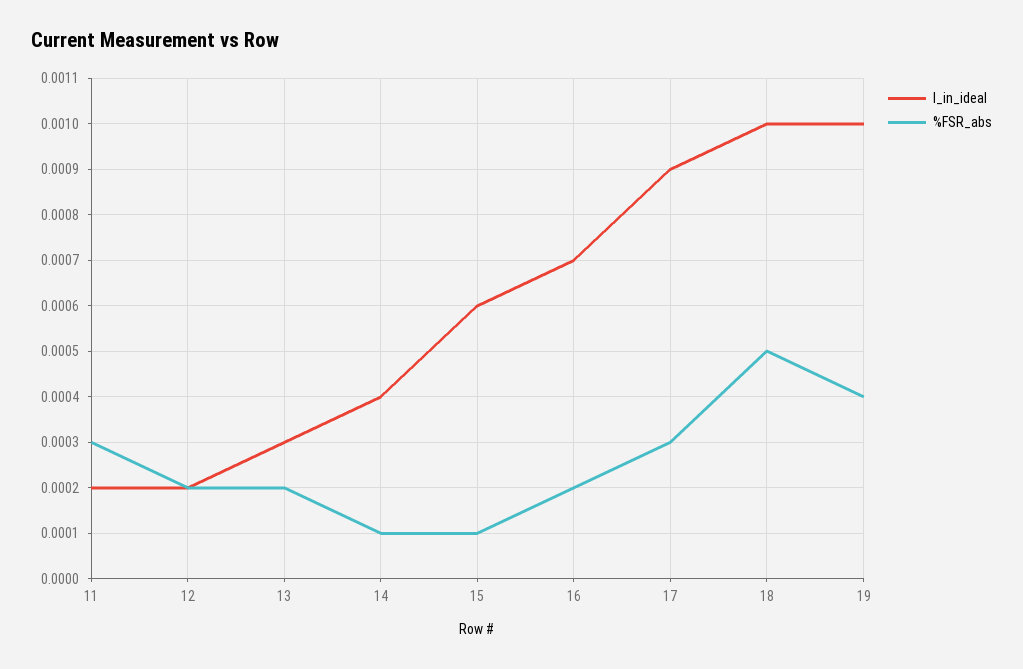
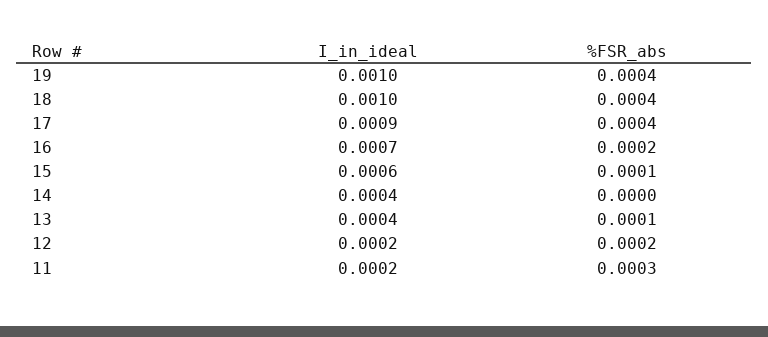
  {
    "I_in_ideal": {
      "11": 0.0002,
      "12": 0.0002,
-     "13": 0.0003,
+     "13": 0.0004,
      "14": 0.0004,
      "15": 0.0006,
      "16": 0.0007,
      "17": 0.0009,
      "18": 0.001,
      "19": 0.001
    },
    "%FSR_abs": {
      "11": 0.0003,
      "12": 0.0002,
-     "13": 0.0002,
+     "13": 0.0001,
-     "14": 0.0001,
+     "14": 0,
      "15": 0.0001,
      "16": 0.0002,
-     "17": 0.0003,
+     "17": 0.0004,
-     "18": 0.0005,
+     "18": 0.0004,
      "19": 0.0004
    }
  }

